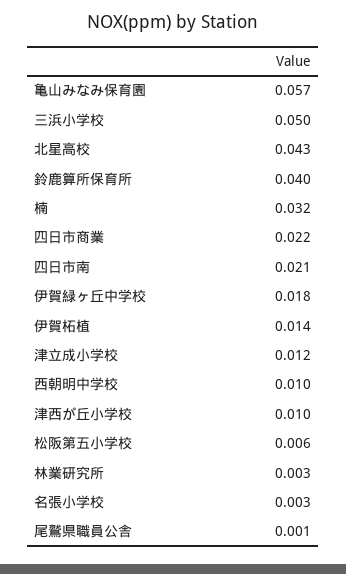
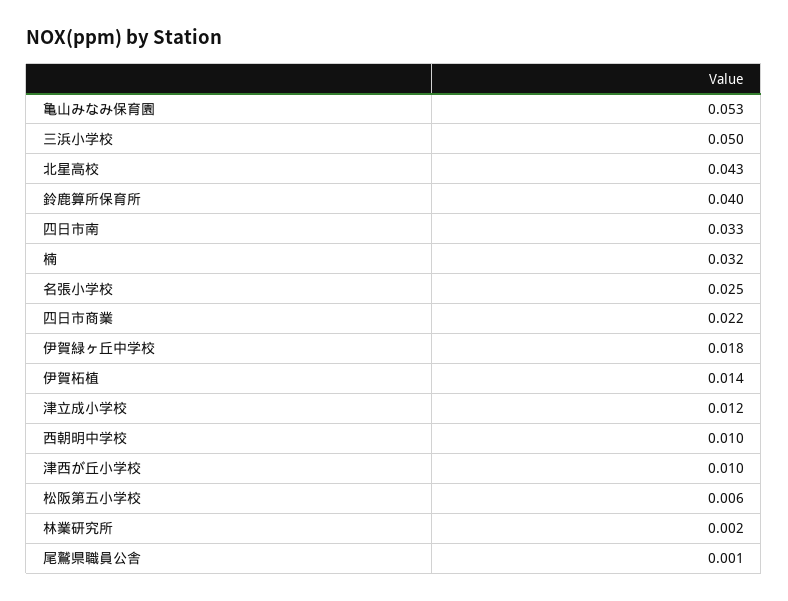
  {
-   "亀山みなみ保育園": 0.057,
+   "亀山みなみ保育園": 0.053,
    "三浜小学校": 0.05,
    "北星高校": 0.043,
    "鈴鹿算所保育所": 0.04,
    "楠": 0.032,
    "四日市商業": 0.022,
-   "四日市南": 0.021,
+   "四日市南": 0.033,
    "伊賀緑ヶ丘中学校": 0.018,
    "伊賀柘植": 0.014,
    "津立成小学校": 0.012,
    "西朝明中学校": 0.01,
    "津西が丘小学校": 0.01,
    "松阪第五小学校": 0.006,
-   "林業研究所": 0.003,
+   "林業研究所": 0.002,
-   "名張小学校": 0.003,
+   "名張小学校": 0.025,
    "尾鷲県職員公舎": 0.001
  }

